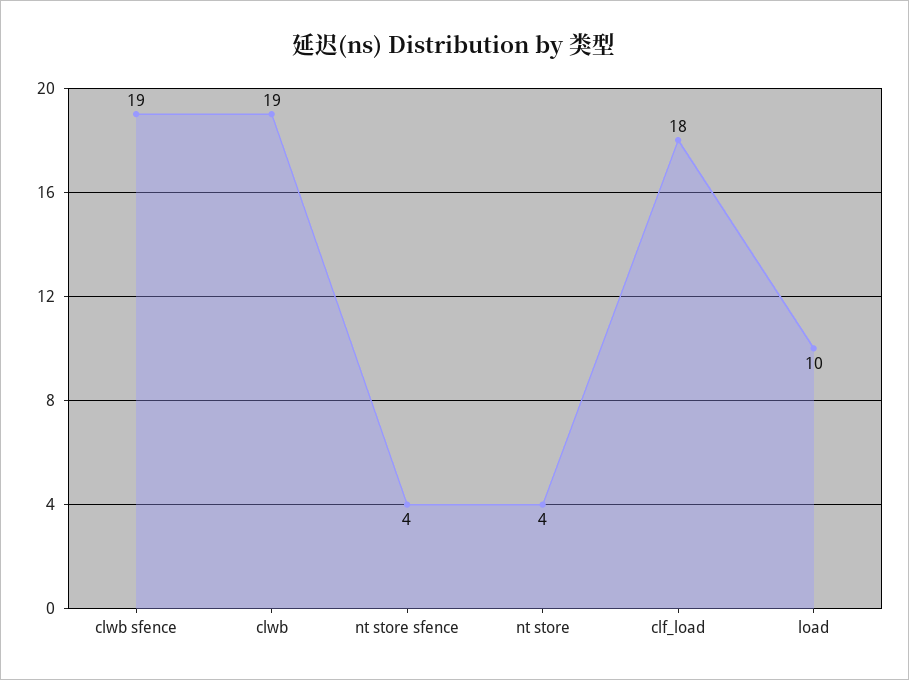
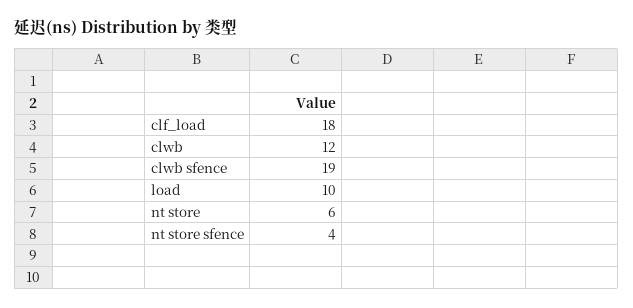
  {
    "clwb sfence": 19,
-   "clwb": 19,
+   "clwb": 12,
    "nt store sfence": 4,
-   "nt store": 4,
+   "nt store": 6,
    "clf_load": 18,
    "load": 10
  }

